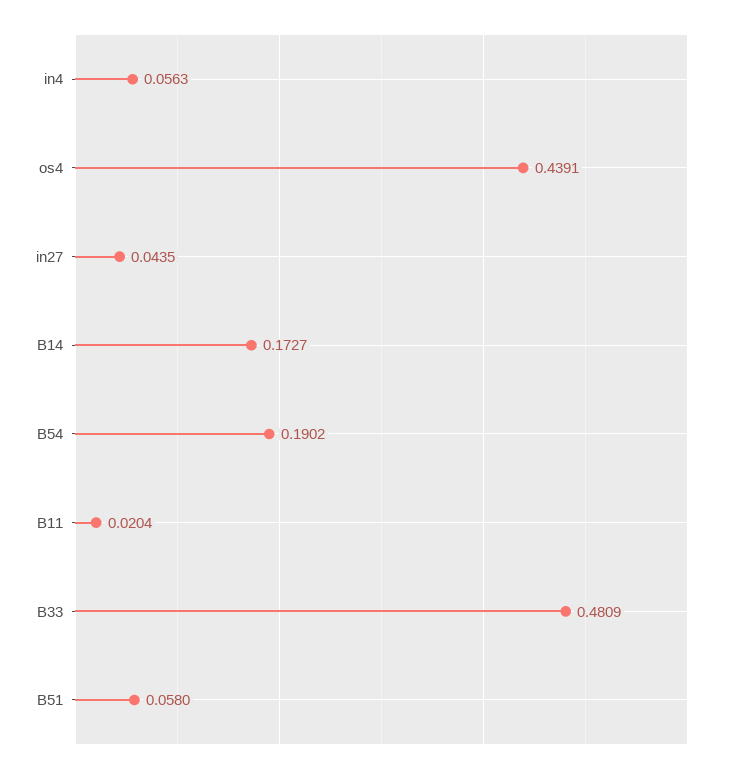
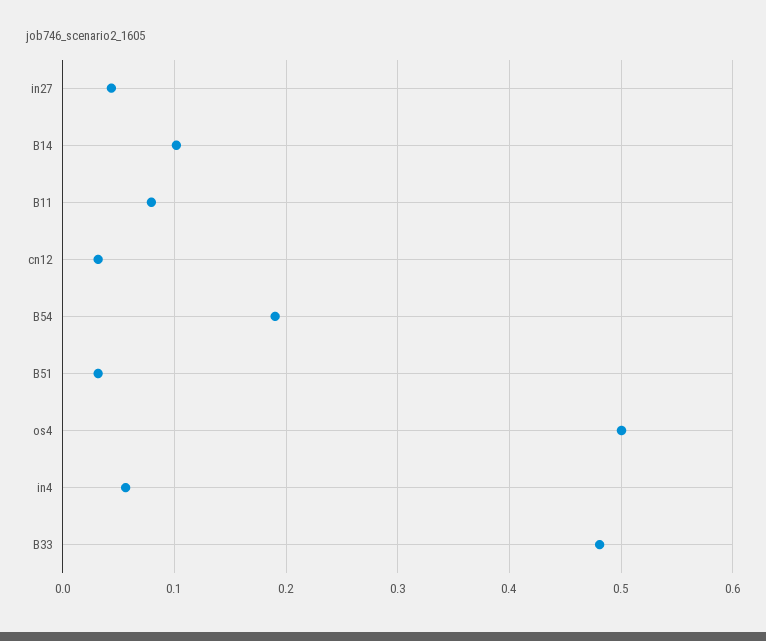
  {
    "in4": 0.0563,
-   "os4": 0.4391,
+   "os4": 0.5,
    "in27": 0.0435,
-   "B14": 0.1727,
+   "B14": 0.1,
    "B54": 0.1902,
-   "B11": 0.0204,
+   "B11": 0.08,
    "B33": 0.4809,
-   "B51": 0.058
+   "B51": 0.03,
+   "cn12": 0.03
  }

